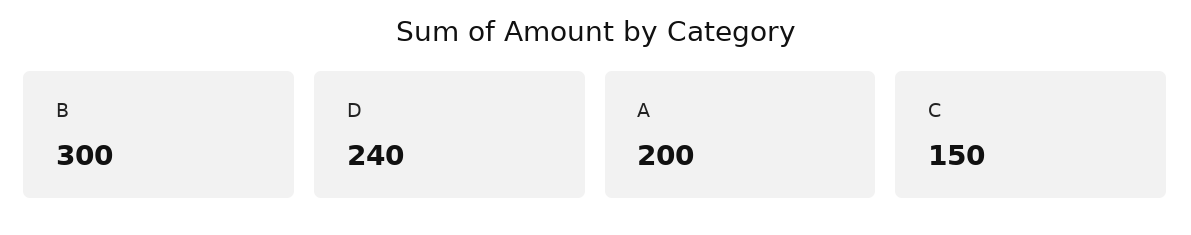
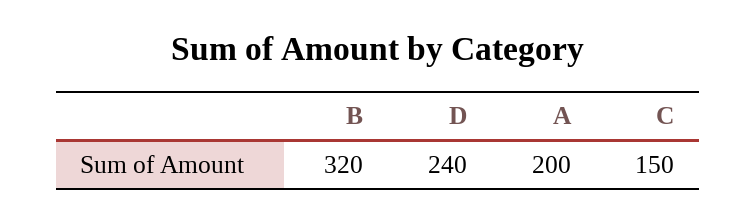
  {
-   "B": 300,
+   "B": 320,
    "D": 240,
    "A": 200,
    "C": 150
  }

